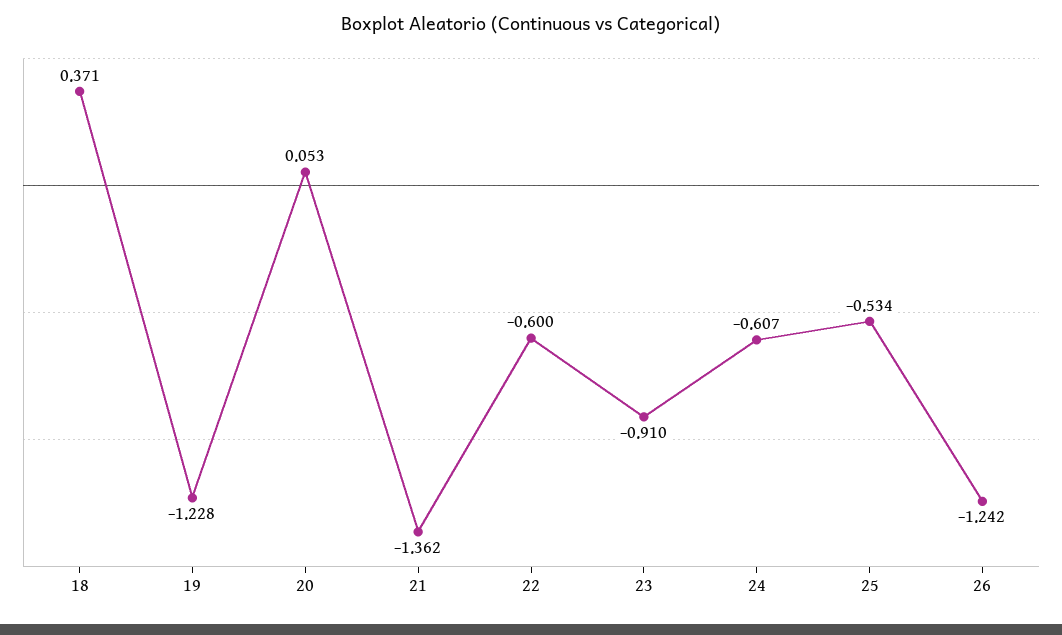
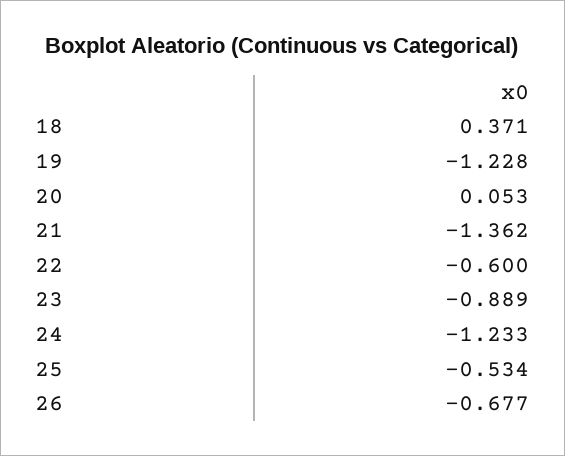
  {
    "18": 0.371,
    "19": -1.228,
    "20": 0.053,
    "21": -1.362,
    "22": -0.6,
-   "23": -0.91,
+   "23": -0.889,
-   "24": -0.607,
+   "24": -1.233,
    "25": -0.534,
-   "26": -1.242
+   "26": -0.677
  }

